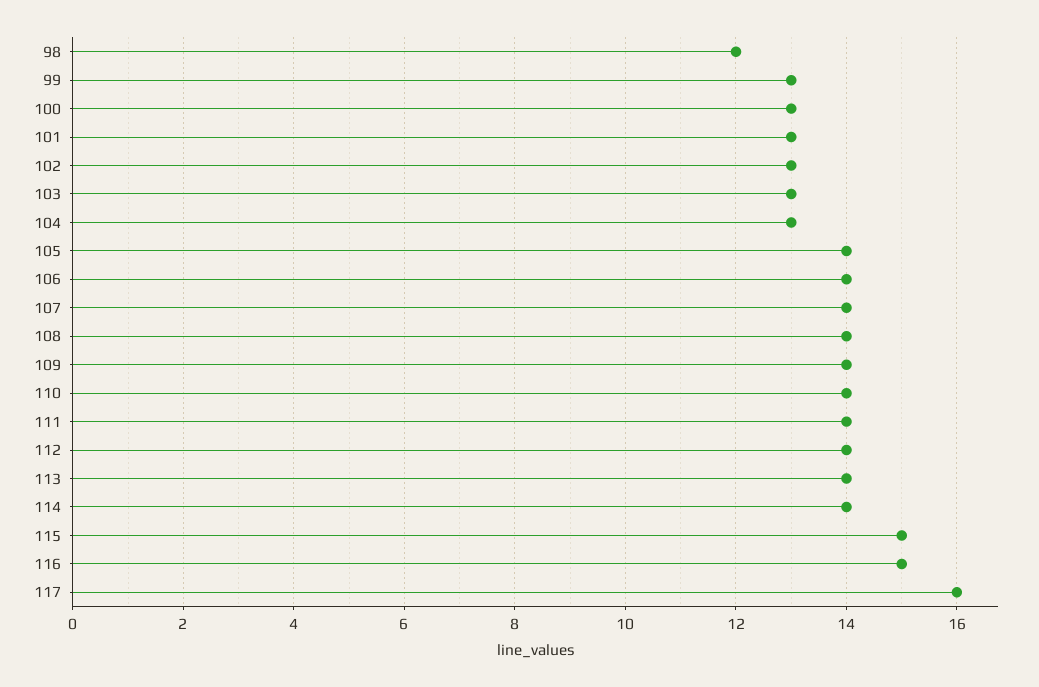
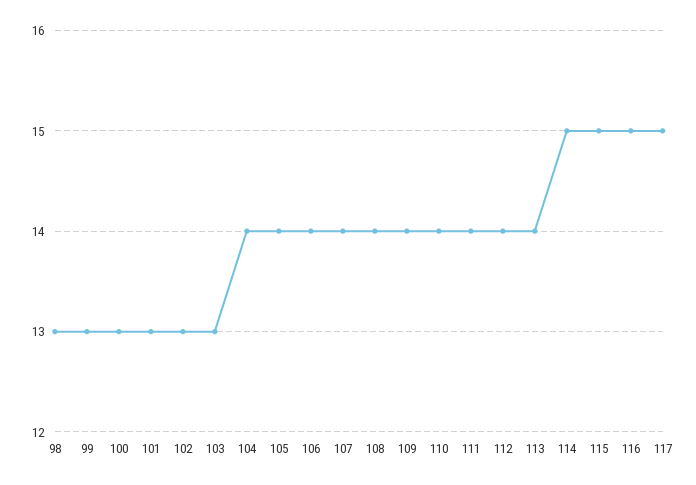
  {
-   "98": 12,
+   "98": 13,
    "99": 13,
    "100": 13,
    "101": 13,
    "102": 13,
    "103": 13,
-   "104": 13,
+   "104": 14,
    "105": 14,
    "106": 14,
    "107": 14,
    "108": 14,
    "109": 14,
    "110": 14,
    "111": 14,
    "112": 14,
    "113": 14,
-   "114": 14,
+   "114": 15,
    "115": 15,
    "116": 15,
-   "117": 16
+   "117": 15
  }

